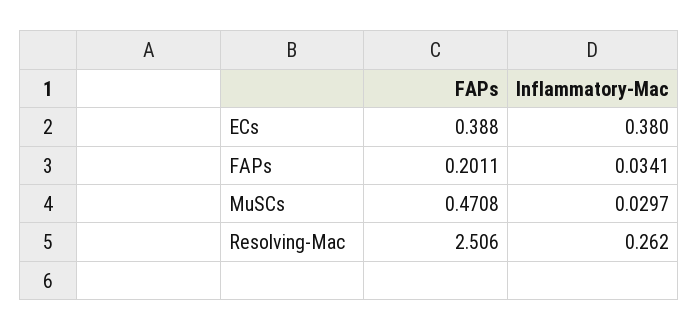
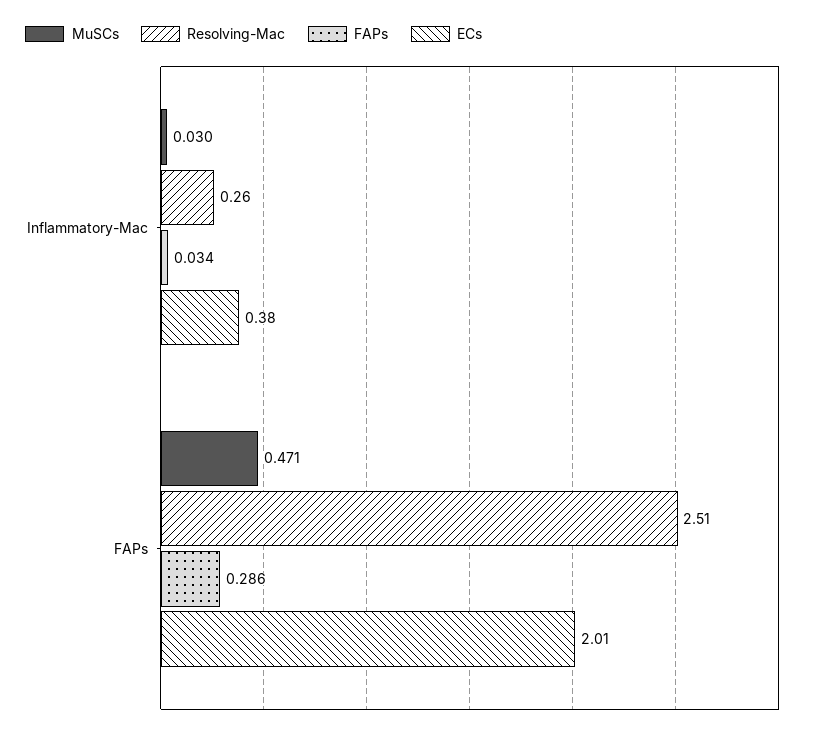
  {
    "ECs": {
-     "FAPs": 0.388,
+     "FAPs": 2.01,
      "Inflammatory-Mac": 0.38
    },
    "FAPs": {
-     "FAPs": 0.2011,
+     "FAPs": 0.286,
      "Inflammatory-Mac": 0.0341
    },
    "MuSCs": {
      "FAPs": 0.4708,
      "Inflammatory-Mac": 0.0297
    },
    "Resolving-Mac": {
      "FAPs": 2.506,
      "Inflammatory-Mac": 0.262
    }
  }

